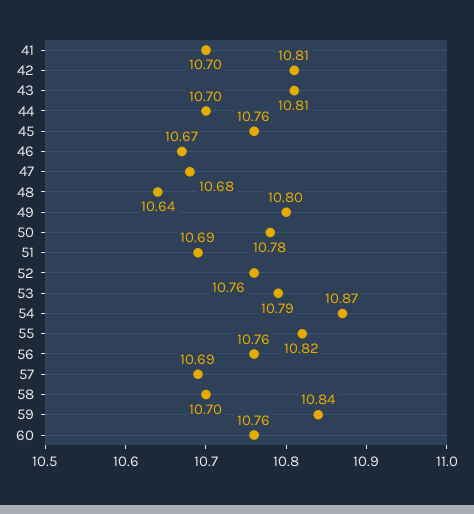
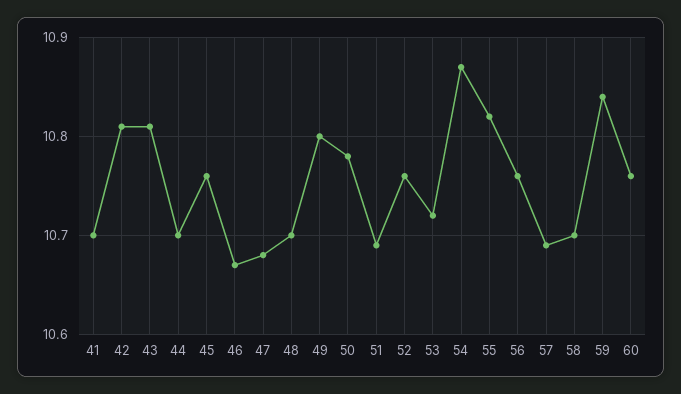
  {
    "41": 10.7,
    "42": 10.81,
    "43": 10.81,
    "44": 10.7,
    "45": 10.76,
    "46": 10.67,
    "47": 10.68,
-   "48": 10.64,
+   "48": 10.7,
    "49": 10.8,
    "50": 10.78,
    "51": 10.69,
    "52": 10.76,
-   "53": 10.79,
+   "53": 10.72,
    "54": 10.87,
    "55": 10.82,
    "56": 10.76,
    "57": 10.69,
    "58": 10.7,
    "59": 10.84,
    "60": 10.76
  }

